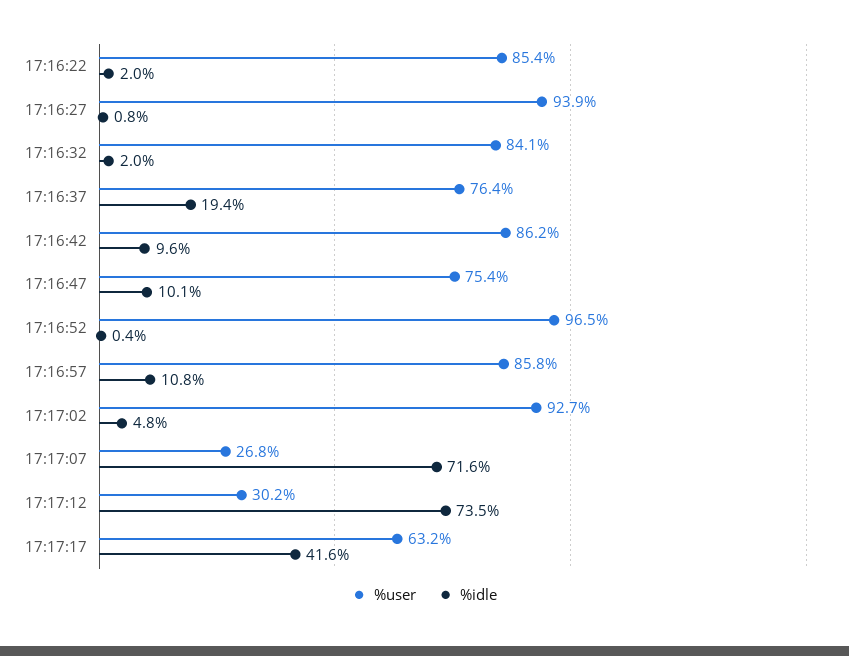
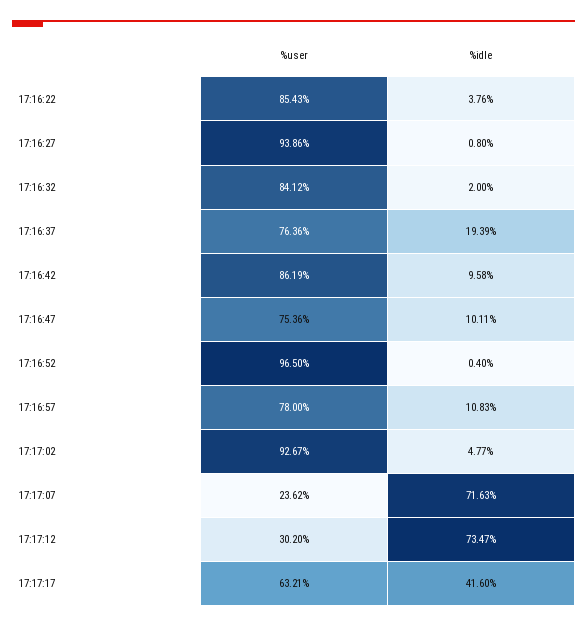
  {
    "%user": {
      "17:16:22": 85.43,
      "17:16:27": 93.86,
      "17:16:32": 84.12,
      "17:16:37": 76.36,
      "17:16:42": 86.19,
      "17:16:47": 75.36,
      "17:16:52": 96.5,
-     "17:16:57": 85.8,
+     "17:16:57": 78,
      "17:17:02": 92.67,
-     "17:17:07": 26.8,
+     "17:17:07": 23.62,
      "17:17:12": 30.2,
      "17:17:17": 63.21
    },
    "%idle": {
-     "17:16:22": 2,
+     "17:16:22": 3.76,
      "17:16:27": 0.8,
      "17:16:32": 2,
      "17:16:37": 19.39,
      "17:16:42": 9.58,
      "17:16:47": 10.11,
      "17:16:52": 0.4,
      "17:16:57": 10.83,
      "17:17:02": 4.77,
      "17:17:07": 71.63,
      "17:17:12": 73.47,
      "17:17:17": 41.6
    }
  }

